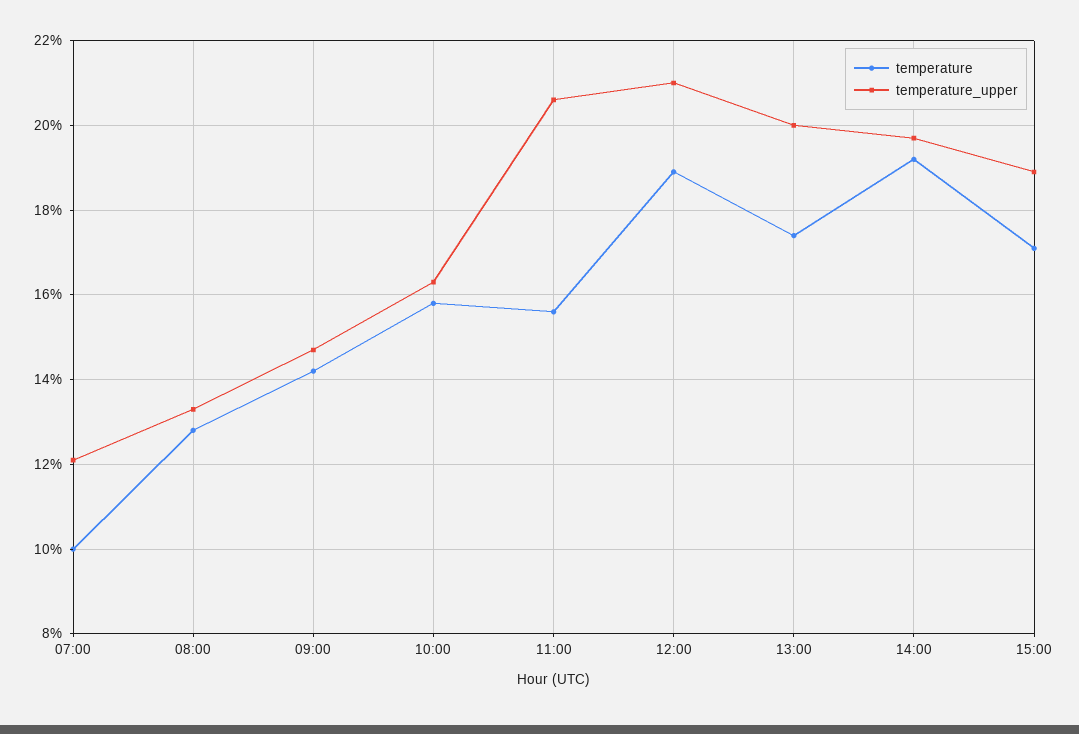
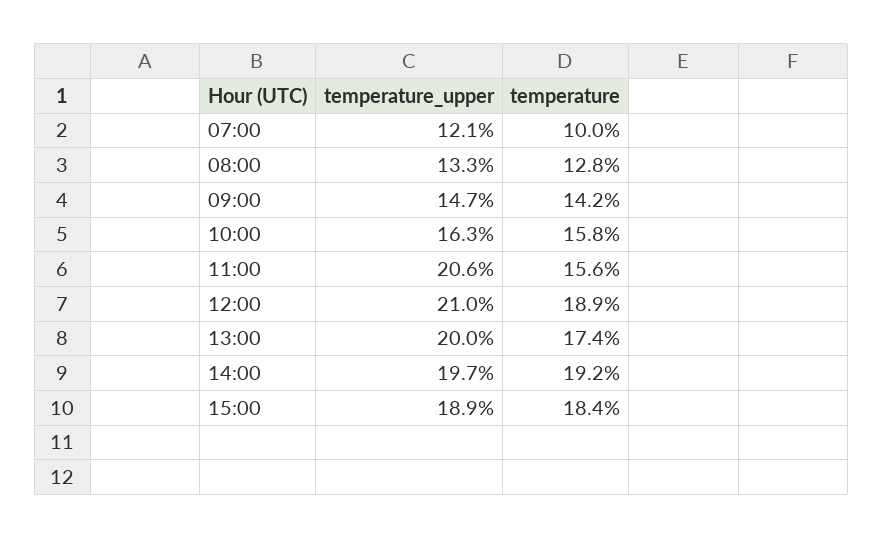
  {
    "temperature": {
      "07:00": 10,
      "08:00": 12.8,
      "09:00": 14.2,
      "10:00": 15.8,
      "11:00": 15.6,
      "12:00": 18.9,
      "13:00": 17.4,
      "14:00": 19.2,
-     "15:00": 17
+     "15:00": 18.4
    },
    "temperature_upper": {
      "07:00": 12.1,
      "08:00": 13.3,
      "09:00": 14.7,
      "10:00": 16.3,
      "11:00": 20.6,
      "12:00": 21,
      "13:00": 20,
      "14:00": 19.7,
      "15:00": 18.9
    }
  }

